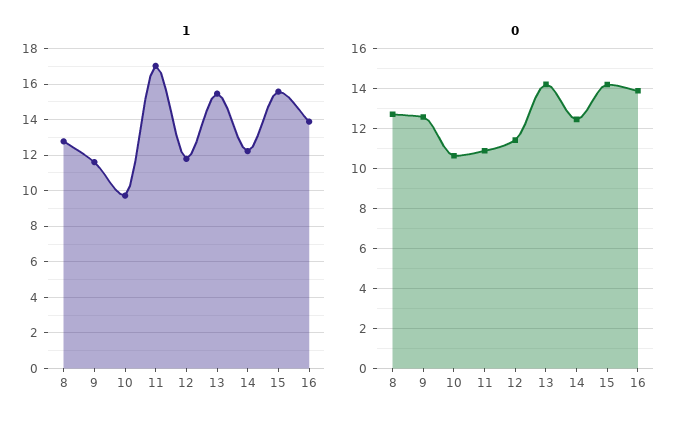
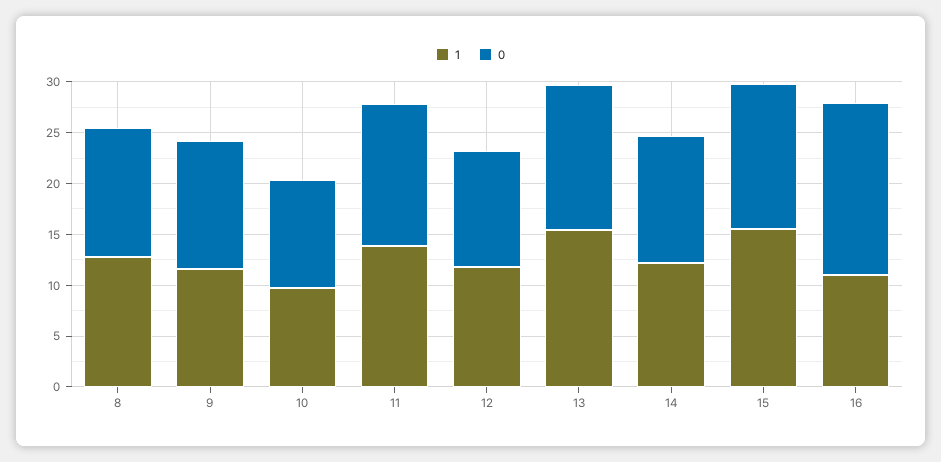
  {
    "1": {
      "8": 13,
      "9": 11.5,
      "10": 9.5,
-     "11": 17,
+     "11": 14,
      "12": 12,
      "13": 15.5,
      "14": 12,
      "15": 15.5,
-     "16": 14
+     "16": 11
    },
    "0": {
      "8": 12.5,
      "9": 12.5,
      "10": 10.5,
-     "11": 11,
+     "11": 14,
      "12": 11.5,
      "13": 14,
      "14": 12.5,
      "15": 14,
-     "16": 14
+     "16": 17
    }
  }

